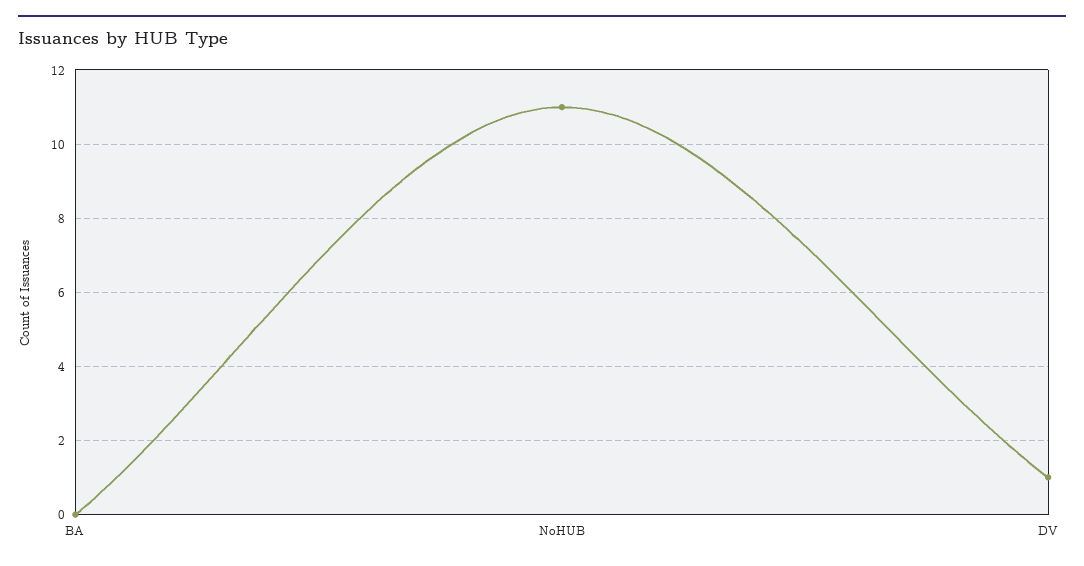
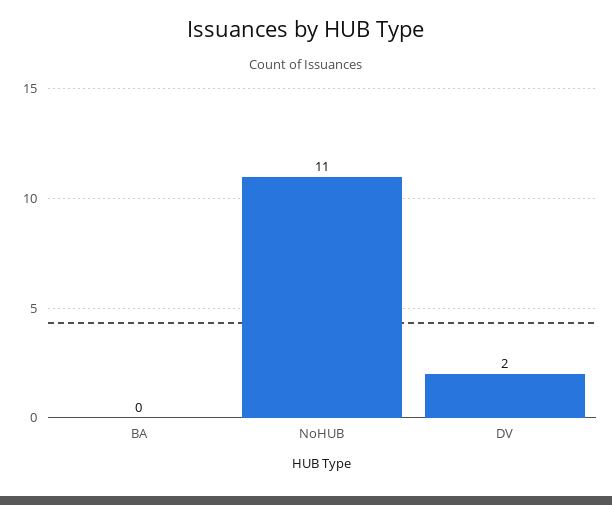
  {
    "BA": 0,
    "NoHUB": 11,
-   "DV": 1
+   "DV": 2
  }

